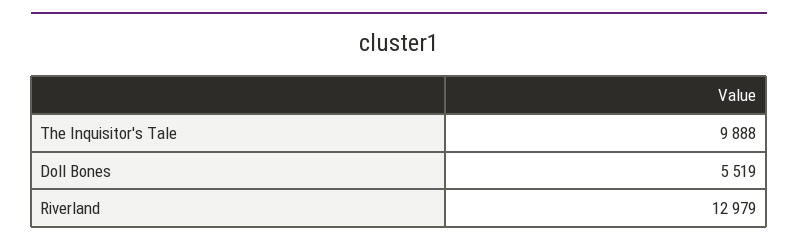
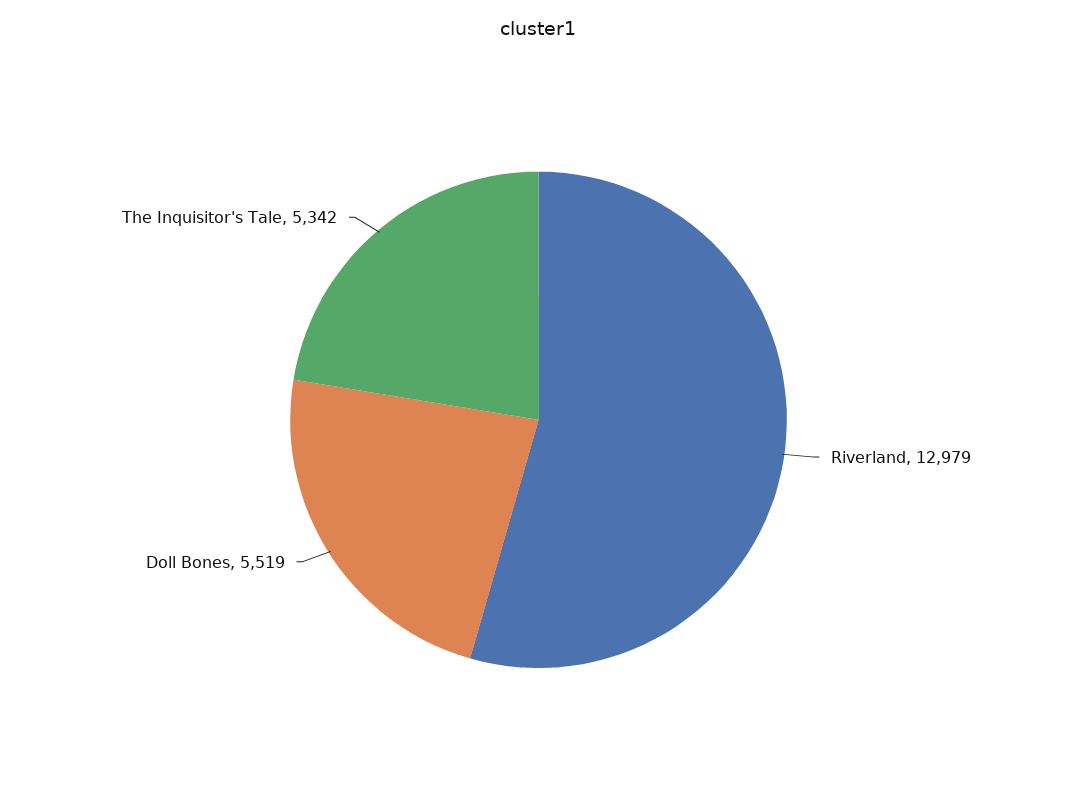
  {
-   "The Inquisitor's Tale": 9888,
+   "The Inquisitor's Tale": 5342,
    "Doll Bones": 5519,
    "Riverland": 12979
  }

